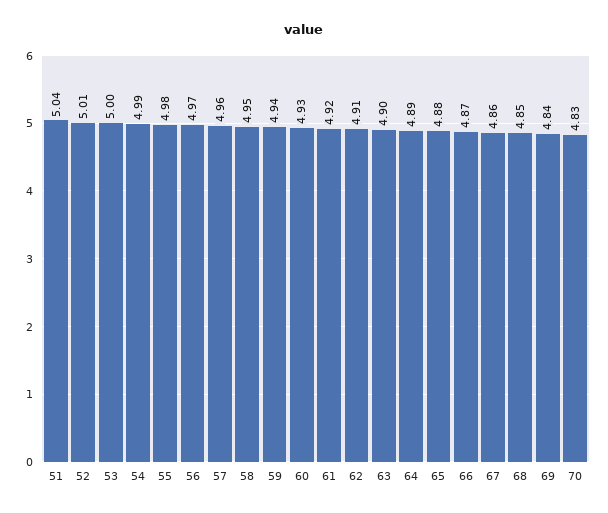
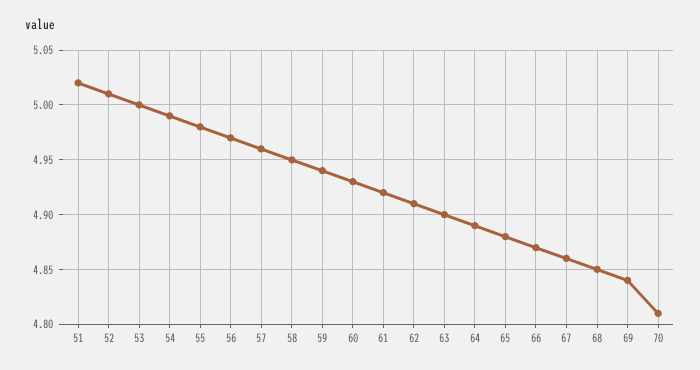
  {
-   "51": 5.04,
+   "51": 5.02,
    "52": 5.01,
    "53": 5,
    "54": 4.99,
    "55": 4.98,
    "56": 4.97,
    "57": 4.96,
    "58": 4.95,
    "59": 4.94,
    "60": 4.93,
    "61": 4.92,
    "62": 4.91,
    "63": 4.9,
    "64": 4.89,
    "65": 4.88,
    "66": 4.87,
    "67": 4.86,
    "68": 4.85,
    "69": 4.84,
-   "70": 4.83
+   "70": 4.81
  }

